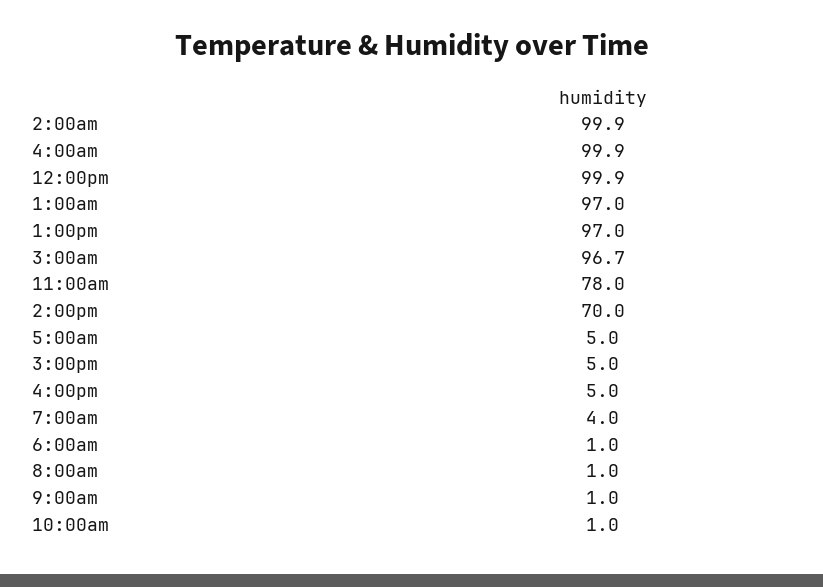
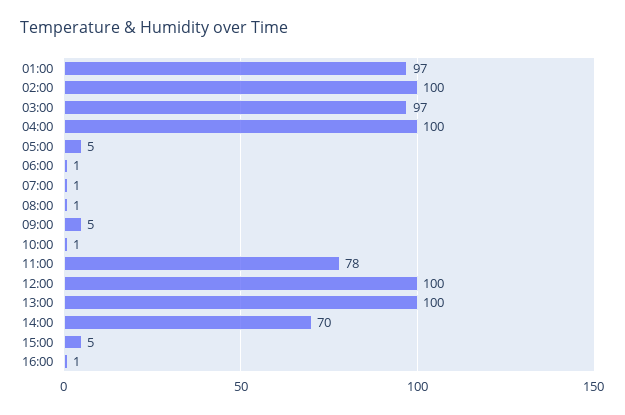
  {
    "2:00am": 99.9,
    "4:00am": 99.9,
    "12:00pm": 99.9,
    "1:00am": 97,
-   "1:00pm": 97,
+   "1:00pm": 100,
    "3:00am": 96.7,
    "11:00am": 78,
    "2:00pm": 70,
    "5:00am": 5,
    "3:00pm": 5,
-   "4:00pm": 5,
+   "4:00pm": 1,
-   "7:00am": 4,
+   "7:00am": 1,
    "6:00am": 1,
    "8:00am": 1,
-   "9:00am": 1,
+   "9:00am": 5,
    "10:00am": 1
  }

